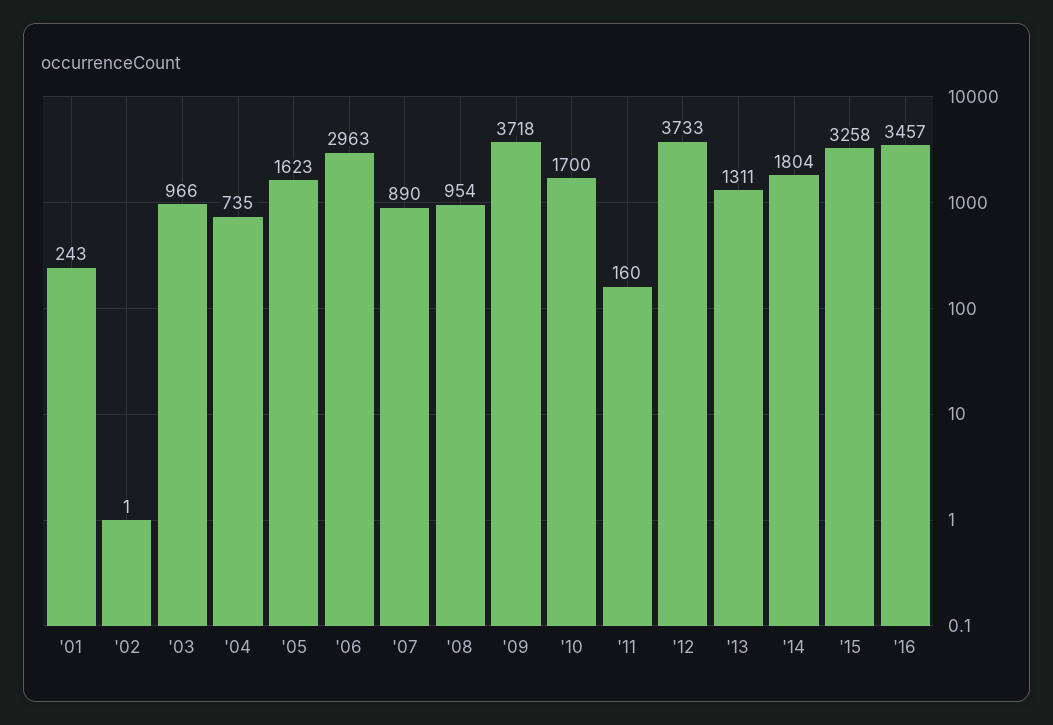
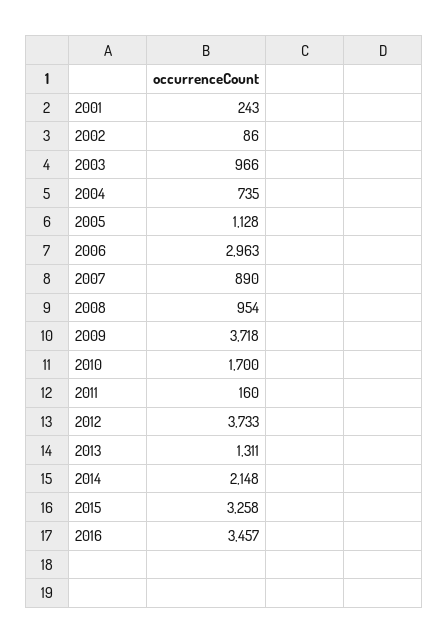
  {
    "'01": 243,
-   "'02": 1,
+   "'02": 86,
    "'03": 966,
    "'04": 735,
-   "'05": 1623,
+   "'05": 1128,
    "'06": 2963,
    "'07": 890,
    "'08": 954,
    "'09": 3718,
    "'10": 1700,
    "'11": 160,
    "'12": 3733,
    "'13": 1311,
-   "'14": 1804,
+   "'14": 2148,
    "'15": 3258,
    "'16": 3457
  }

